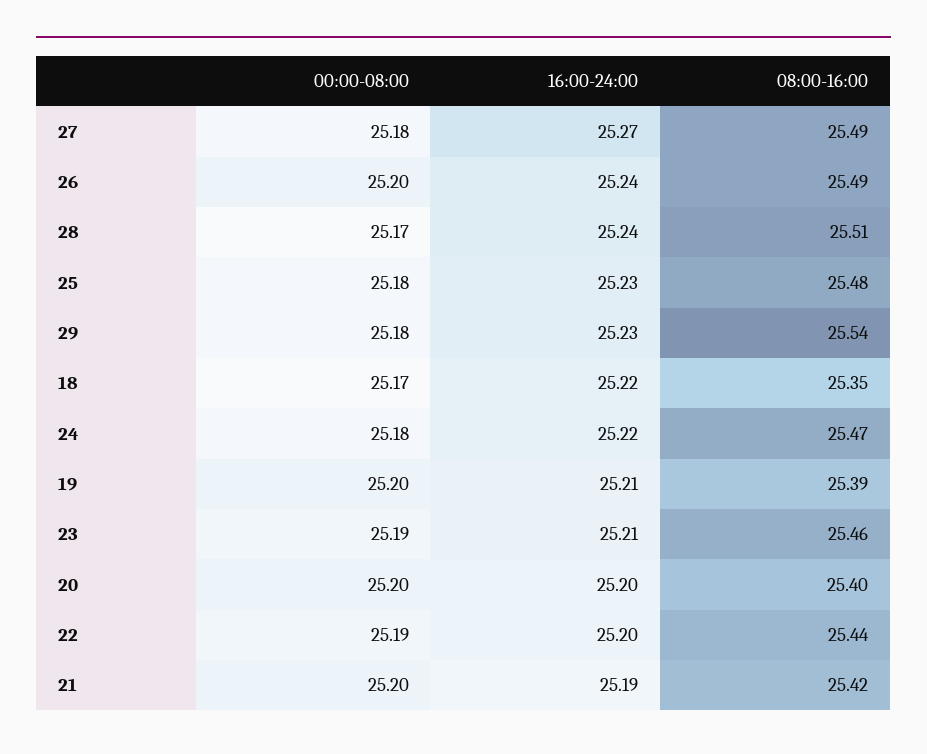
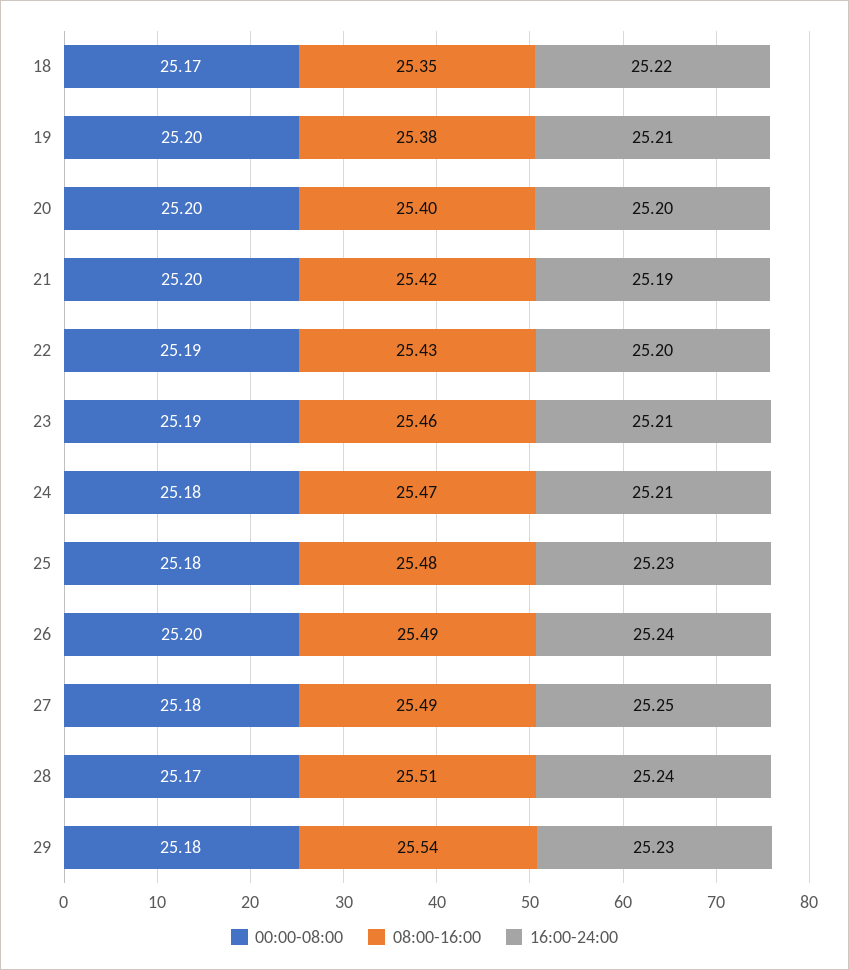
  {
    "00:00-08:00": {
      "27": 25.18,
      "26": 25.2,
      "28": 25.17,
      "25": 25.18,
      "29": 25.18,
      "18": 25.17,
      "24": 25.18,
      "19": 25.2,
      "23": 25.19,
      "20": 25.2,
      "22": 25.19,
      "21": 25.2
    },
    "16:00-24:00": {
-     "27": 25.27,
+     "27": 25.25,
      "26": 25.24,
      "28": 25.24,
      "25": 25.23,
      "29": 25.23,
      "18": 25.22,
-     "24": 25.22,
+     "24": 25.21,
      "19": 25.21,
      "23": 25.21,
      "20": 25.2,
      "22": 25.2,
      "21": 25.19
    },
    "08:00-16:00": {
      "27": 25.49,
      "26": 25.49,
      "28": 25.51,
      "25": 25.48,
      "29": 25.54,
      "18": 25.35,
      "24": 25.47,
-     "19": 25.39,
+     "19": 25.38,
      "23": 25.46,
      "20": 25.4,
-     "22": 25.44,
+     "22": 25.43,
      "21": 25.42
    }
  }

